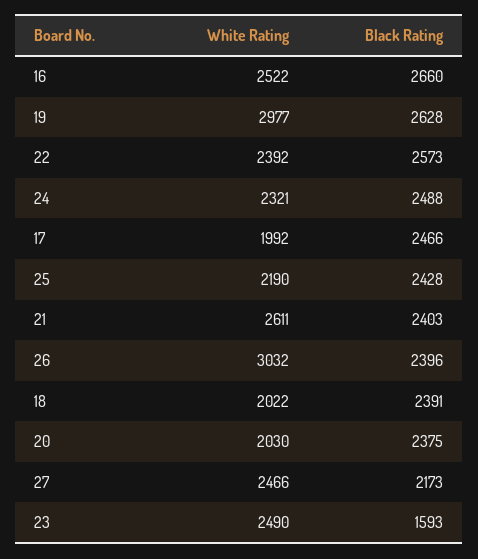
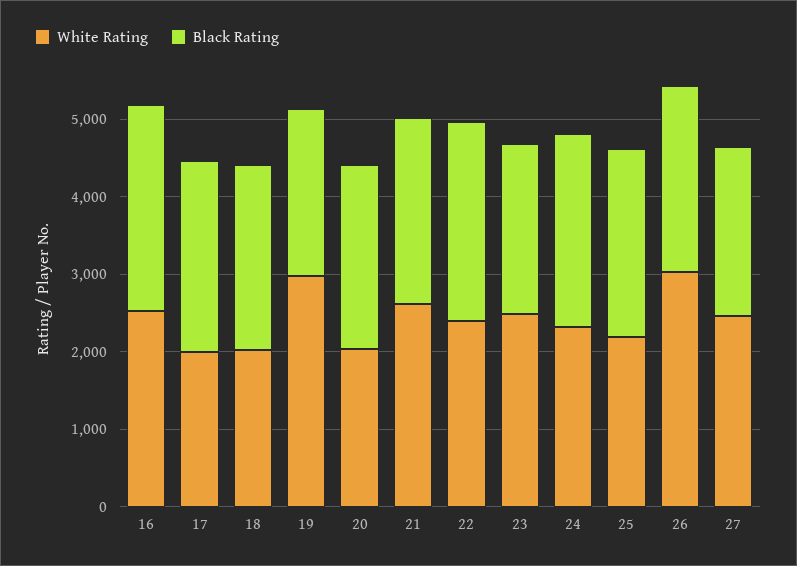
  {
    "White Rating": {
      "16": 2522,
      "19": 2977,
      "22": 2392,
      "24": 2321,
      "17": 1992,
      "25": 2190,
      "21": 2611,
      "26": 3032,
      "18": 2022,
      "20": 2030,
      "27": 2466,
      "23": 2490
    },
    "Black Rating": {
      "16": 2660,
-     "19": 2628,
+     "19": 2200,
      "22": 2573,
      "24": 2488,
      "17": 2466,
      "25": 2428,
      "21": 2403,
      "26": 2396,
      "18": 2391,
      "20": 2375,
      "27": 2173,
-     "23": 1593
+     "23": 2200
    }
  }

